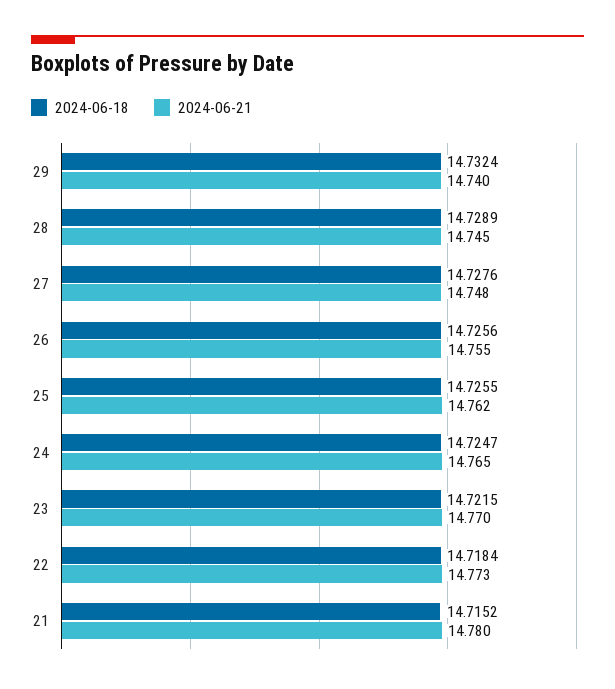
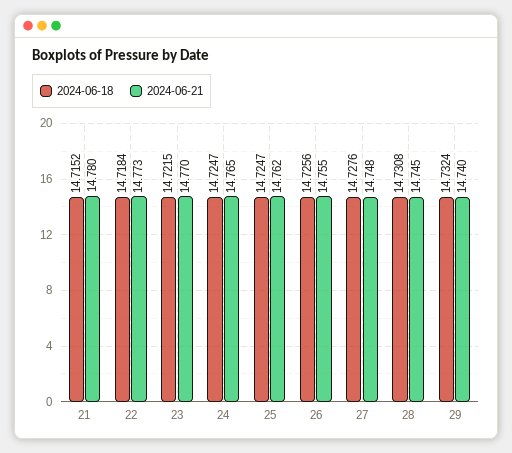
  {
    "2024-06-18": {
      "29": 14.7324,
-     "28": 14.7289,
+     "28": 14.7308,
      "27": 14.7276,
      "26": 14.7256,
-     "25": 14.7255,
+     "25": 14.7247,
      "24": 14.7247,
      "23": 14.7215,
      "22": 14.7184,
      "21": 14.7152
    },
    "2024-06-21": {
      "29": 14.74,
      "28": 14.745,
      "27": 14.748,
      "26": 14.755,
      "25": 14.762,
      "24": 14.765,
      "23": 14.77,
      "22": 14.773,
      "21": 14.78
    }
  }

